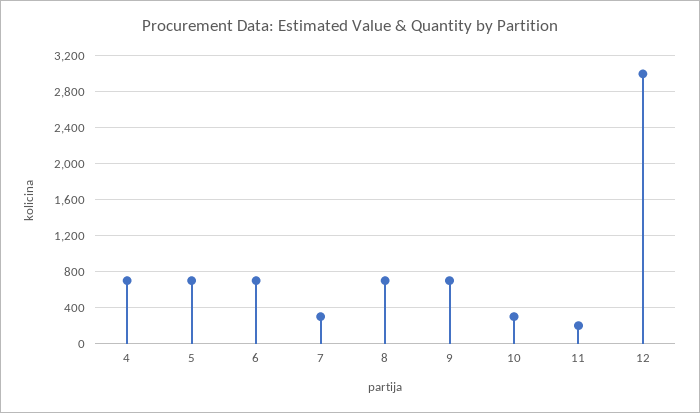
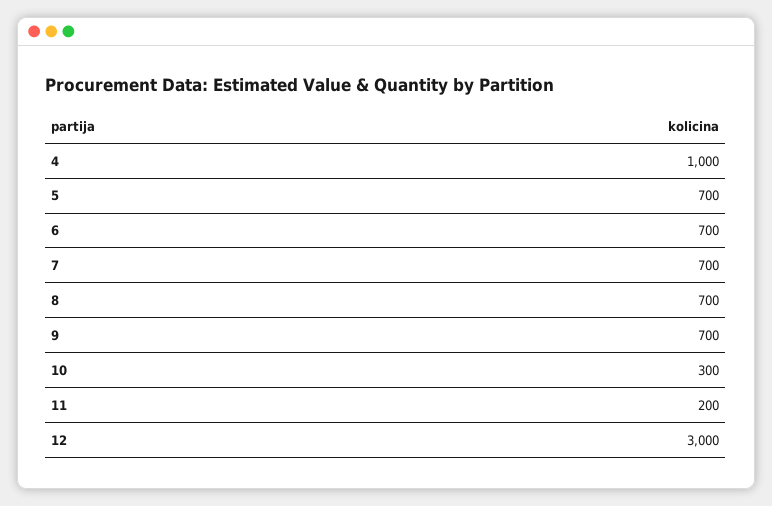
  {
-   "4": 700,
+   "4": 1000,
    "5": 700,
    "6": 700,
-   "7": 300,
+   "7": 700,
    "8": 700,
    "9": 700,
    "10": 300,
    "11": 200,
    "12": 3000
  }

